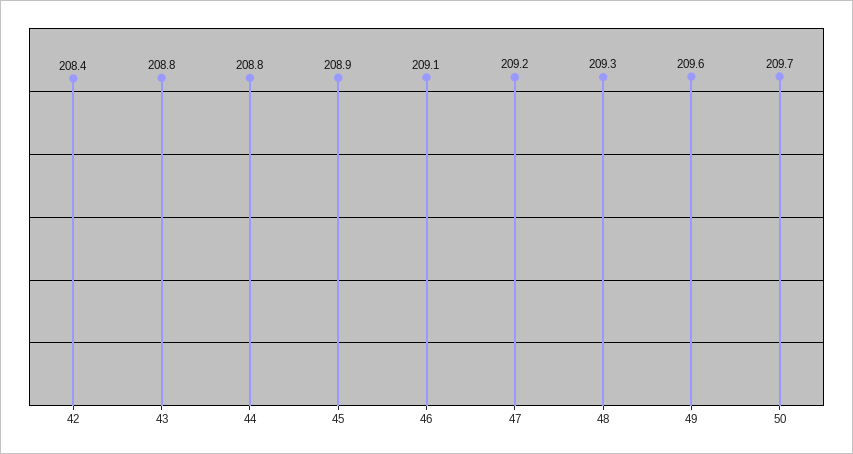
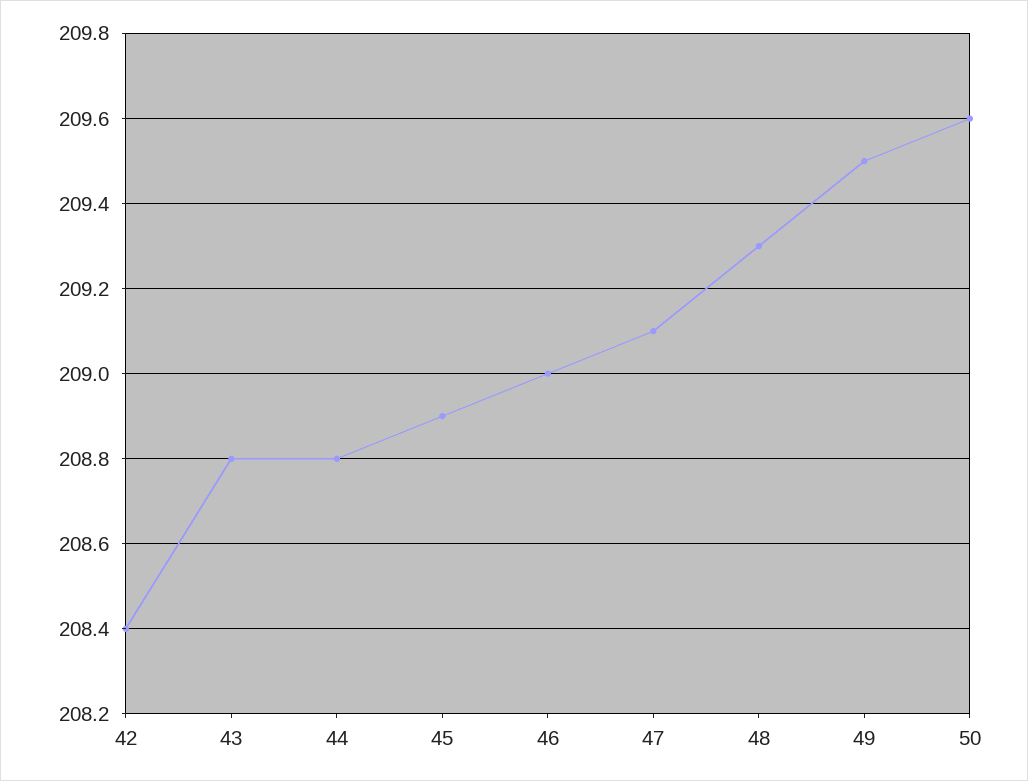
  {
    "42": 208.4,
    "43": 208.8,
    "44": 208.8,
    "45": 208.9,
-   "46": 209.1,
+   "46": 209,
-   "47": 209.2,
+   "47": 209.1,
    "48": 209.3,
-   "49": 209.6,
+   "49": 209.5,
-   "50": 209.7
+   "50": 209.6
  }

